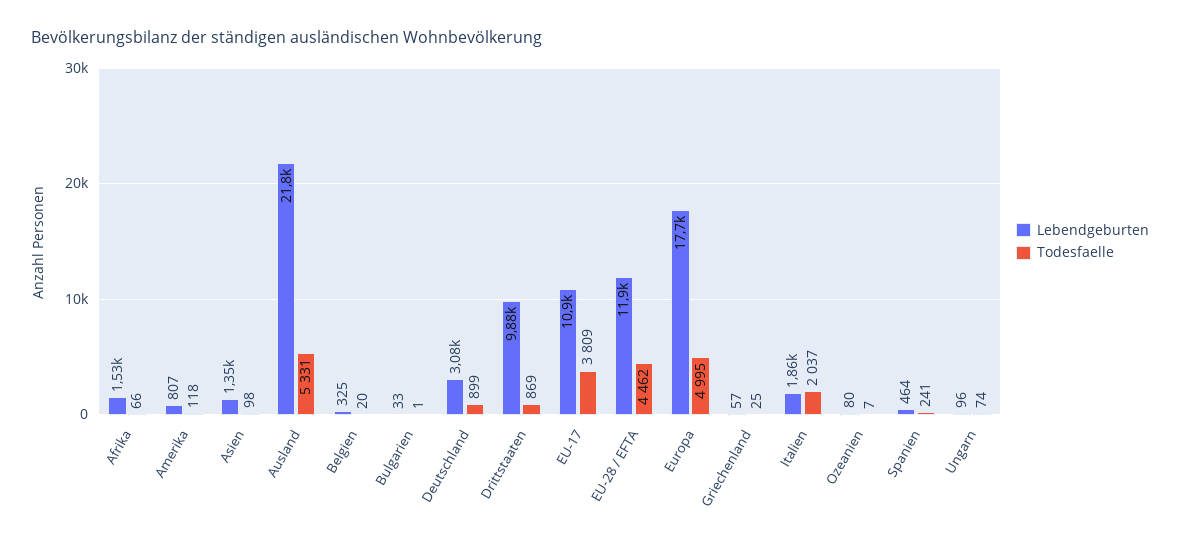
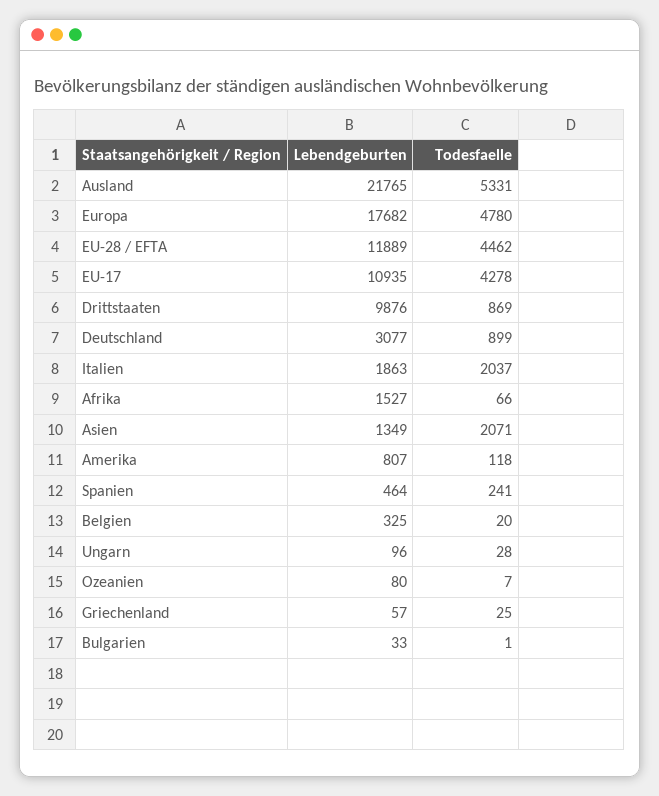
  {
    "Lebendgeburten": {
      "Afrika": 1527,
      "Amerika": 807,
      "Asien": 1349,
      "Ausland": 21765,
      "Belgien": 325,
      "Bulgarien": 33,
      "Deutschland": 3077,
      "Drittstaaten": 9876,
      "EU-17": 10935,
      "EU-28 / EFTA": 11889,
      "Europa": 17682,
      "Griechenland": 57,
      "Italien": 1863,
      "Ozeanien": 80,
      "Spanien": 464,
      "Ungarn": 96
    },
    "Todesfaelle": {
      "Afrika": 66,
      "Amerika": 118,
-     "Asien": 98,
+     "Asien": 2071,
      "Ausland": 5331,
      "Belgien": 20,
      "Bulgarien": 1,
      "Deutschland": 899,
      "Drittstaaten": 869,
-     "EU-17": 3809,
+     "EU-17": 4278,
      "EU-28 / EFTA": 4462,
-     "Europa": 4995,
+     "Europa": 4780,
      "Griechenland": 25,
      "Italien": 2037,
      "Ozeanien": 7,
      "Spanien": 241,
-     "Ungarn": 74
+     "Ungarn": 28
    }
  }

